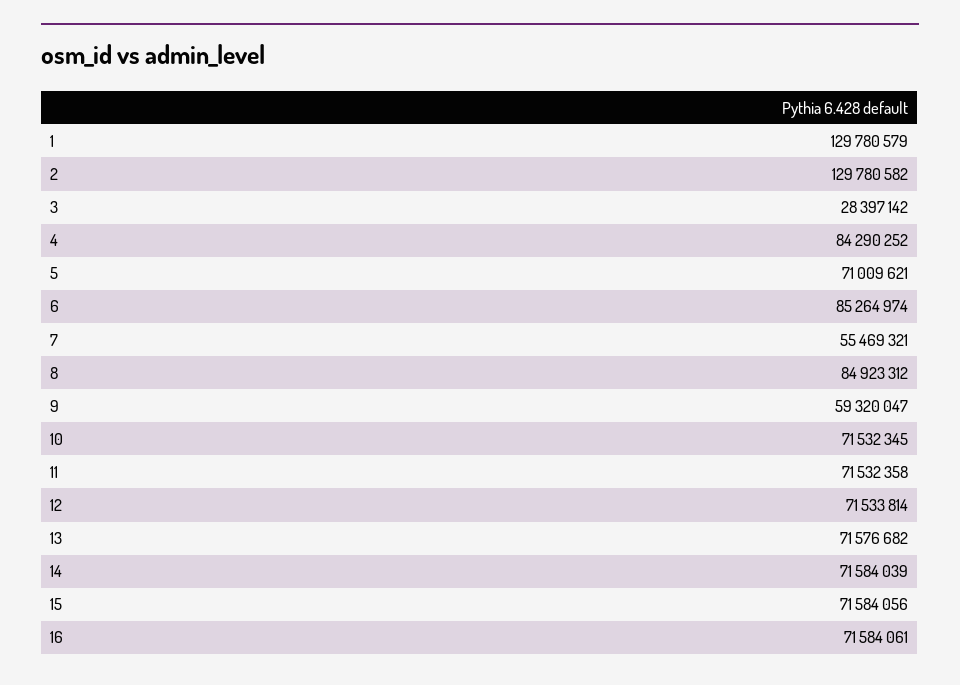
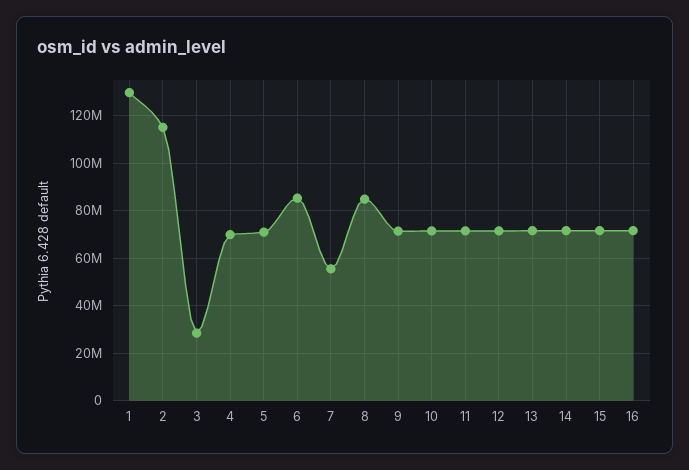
  {
    "1": 129780579,
-   "2": 129780582,
+   "2": 115000000,
    "3": 28397142,
-   "4": 84290252,
+   "4": 70000000,
    "5": 71009621,
    "6": 85264974,
    "7": 55469321,
    "8": 84923312,
-   "9": 59320047,
+   "9": 70000000,
    "10": 71532345,
    "11": 71532358,
    "12": 71533814,
    "13": 71576682,
    "14": 71584039,
    "15": 71584056,
    "16": 71584061
  }

